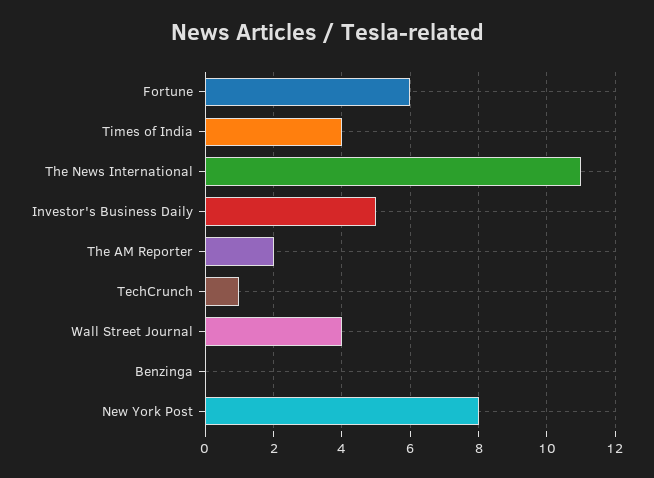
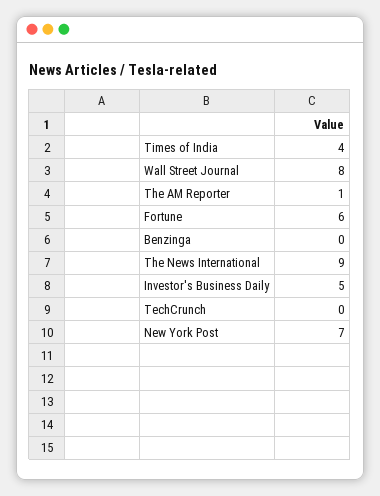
  {
    "Fortune": 6,
    "Times of India": 4,
-   "The News International": 11,
+   "The News International": 9,
    "Investor's Business Daily": 5,
-   "The AM Reporter": 2,
+   "The AM Reporter": 1,
-   "TechCrunch": 1,
+   "TechCrunch": 0,
-   "Wall Street Journal": 4,
+   "Wall Street Journal": 8,
    "Benzinga": 0,
-   "New York Post": 8
+   "New York Post": 7
  }

